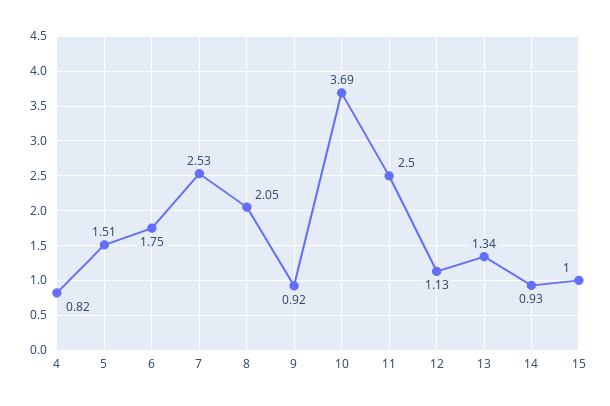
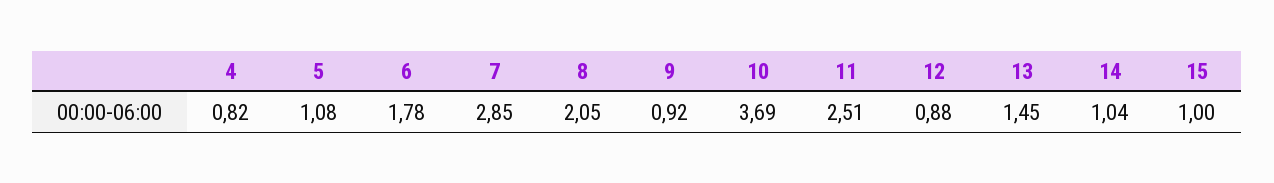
  {
    "4": 0.82,
-   "5": 1.51,
+   "5": 1.08,
-   "6": 1.75,
+   "6": 1.78,
-   "7": 2.53,
+   "7": 2.85,
    "8": 2.05,
    "9": 0.92,
    "10": 3.69,
-   "11": 2.5,
+   "11": 2.51,
-   "12": 1.13,
+   "12": 0.88,
-   "13": 1.34,
+   "13": 1.45,
-   "14": 0.93,
+   "14": 1.04,
    "15": 1
  }

